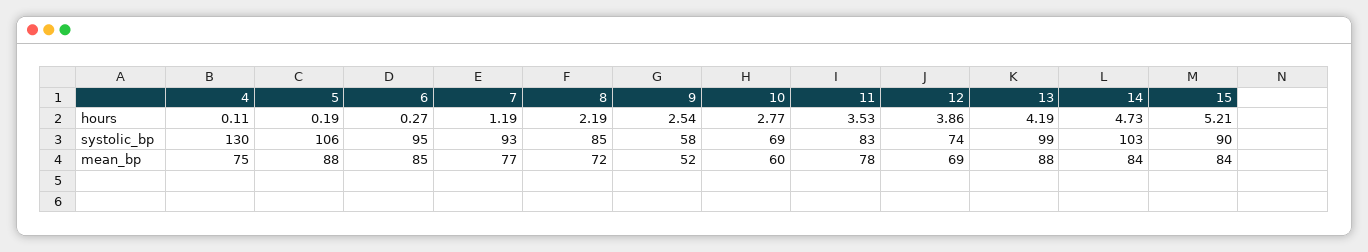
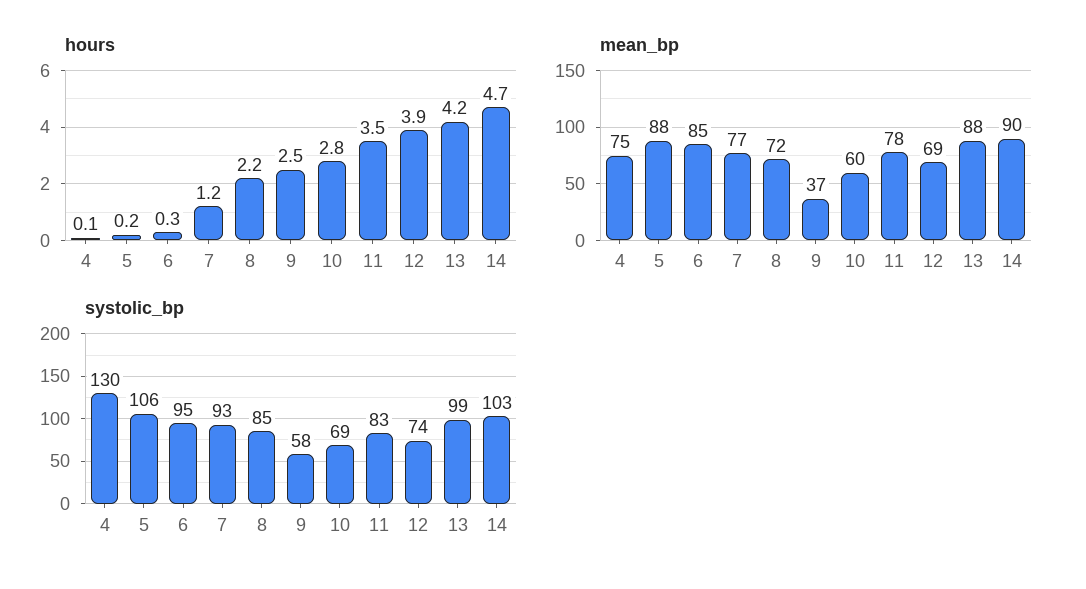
  {
    "hours": {
      "4": 0.11,
      "5": 0.19,
      "6": 0.27,
      "7": 1.19,
      "8": 2.19,
      "9": 2.54,
      "10": 2.77,
      "11": 3.53,
      "12": 3.86,
      "13": 4.19,
-     "14": 4.73,
+     "14": 4.73
-     "15": 5.21
    },
    "systolic_bp": {
      "4": 130,
      "5": 106,
      "6": 95,
      "7": 93,
      "8": 85,
      "9": 58,
      "10": 69,
      "11": 83,
      "12": 74,
      "13": 99,
-     "14": 103,
+     "14": 103
-     "15": 90
    },
    "mean_bp": {
      "4": 75,
      "5": 88,
      "6": 85,
      "7": 77,
      "8": 72,
-     "9": 52,
+     "9": 37,
      "10": 60,
      "11": 78,
      "12": 69,
      "13": 88,
-     "14": 84,
+     "14": 90
-     "15": 84
    }
  }

